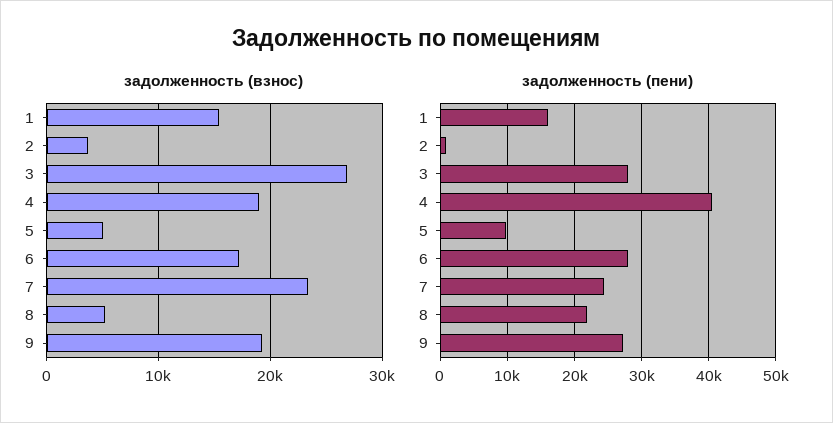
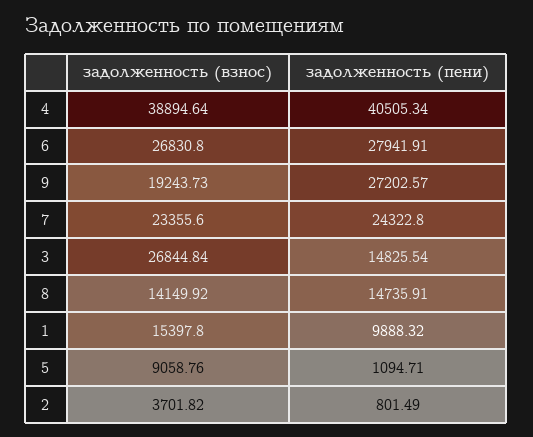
  {
    "задолженность (взнос)": {
      "1": 15397.8,
      "2": 3701.82,
      "3": 26844.84,
-     "4": 19000,
+     "4": 38894.64,
-     "5": 5000,
+     "5": 9058.76,
-     "6": 17000,
+     "6": 26830.8,
      "7": 23355.6,
-     "8": 5000,
+     "8": 14149.92,
      "9": 19243.73
    },
    "задолженность (пени)": {
-     "1": 16000,
+     "1": 9888.32,
      "2": 801.49,
-     "3": 28000,
+     "3": 14825.54,
      "4": 40505.34,
-     "5": 10000,
+     "5": 1094.71,
      "6": 27941.91,
      "7": 24322.8,
-     "8": 22000,
+     "8": 14735.91,
      "9": 27202.57
    }
  }

